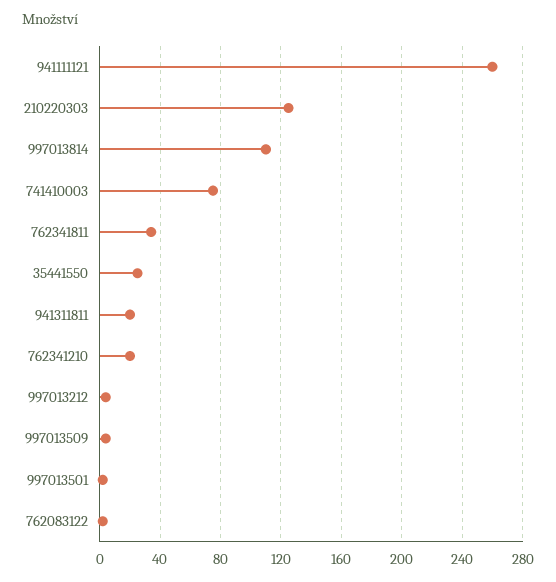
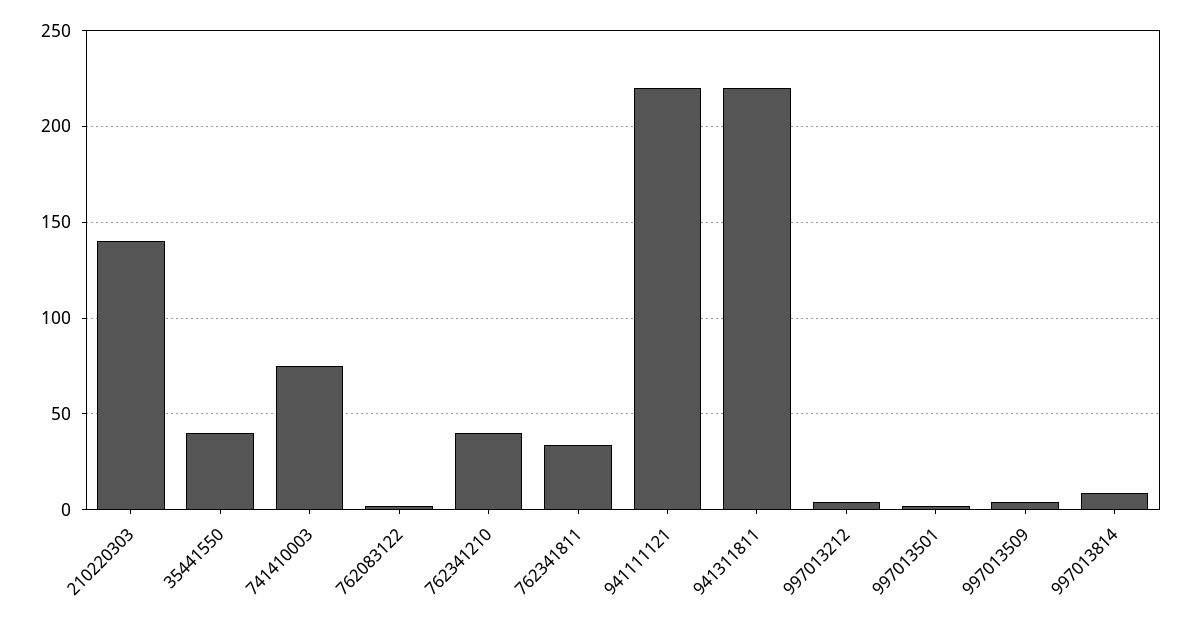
  {
-   "941111121": 260,
+   "941111121": 220,
-   "210220303": 125,
+   "210220303": 140,
-   "997013814": 110,
+   "997013814": 10,
    "741410003": 75,
    "762341811": 35,
-   "35441550": 25,
+   "35441550": 40,
-   "941311811": 20,
+   "941311811": 220,
-   "762341210": 20,
+   "762341210": 40,
    "997013212": 5,
    "997013509": 5,
    "997013501": 0,
    "762083122": 0
  }

